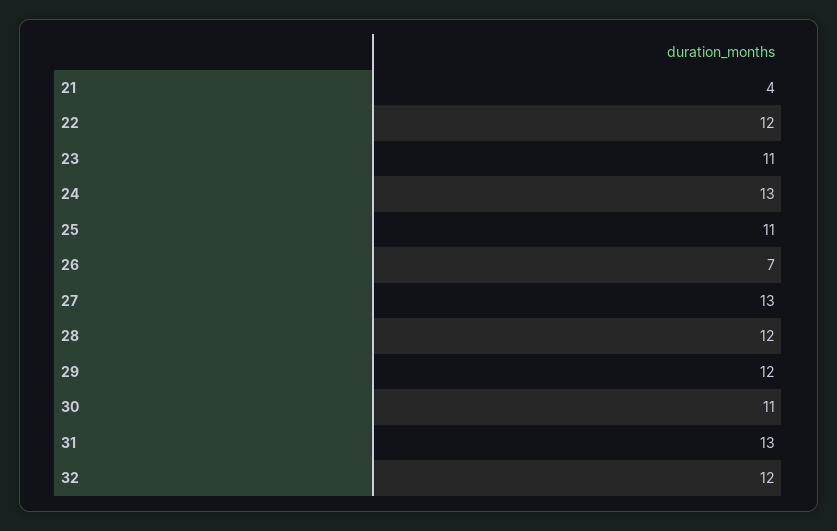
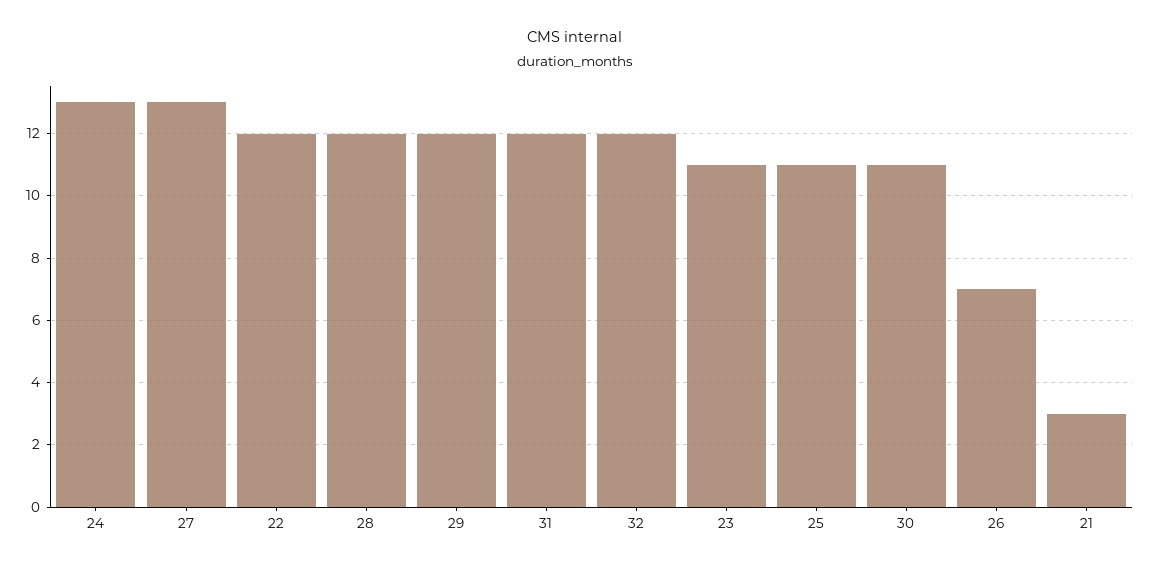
  {
-   "21": 4,
+   "21": 3,
    "22": 12,
    "23": 11,
    "24": 13,
    "25": 11,
    "26": 7,
    "27": 13,
    "28": 12,
    "29": 12,
    "30": 11,
-   "31": 13,
+   "31": 12,
    "32": 12
  }

